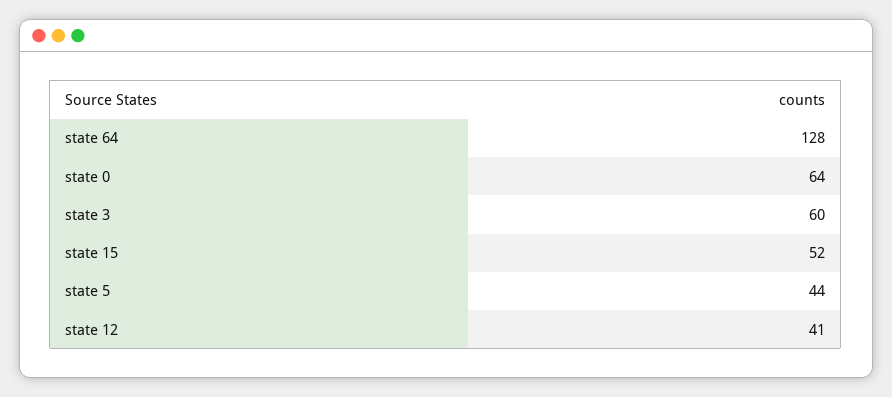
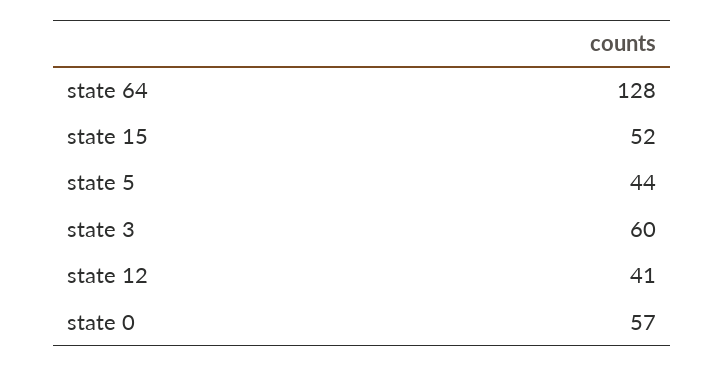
  {
    "state 64": 128,
-   "state 0": 64,
+   "state 0": 57,
    "state 3": 60,
    "state 15": 52,
    "state 5": 44,
    "state 12": 41
  }

